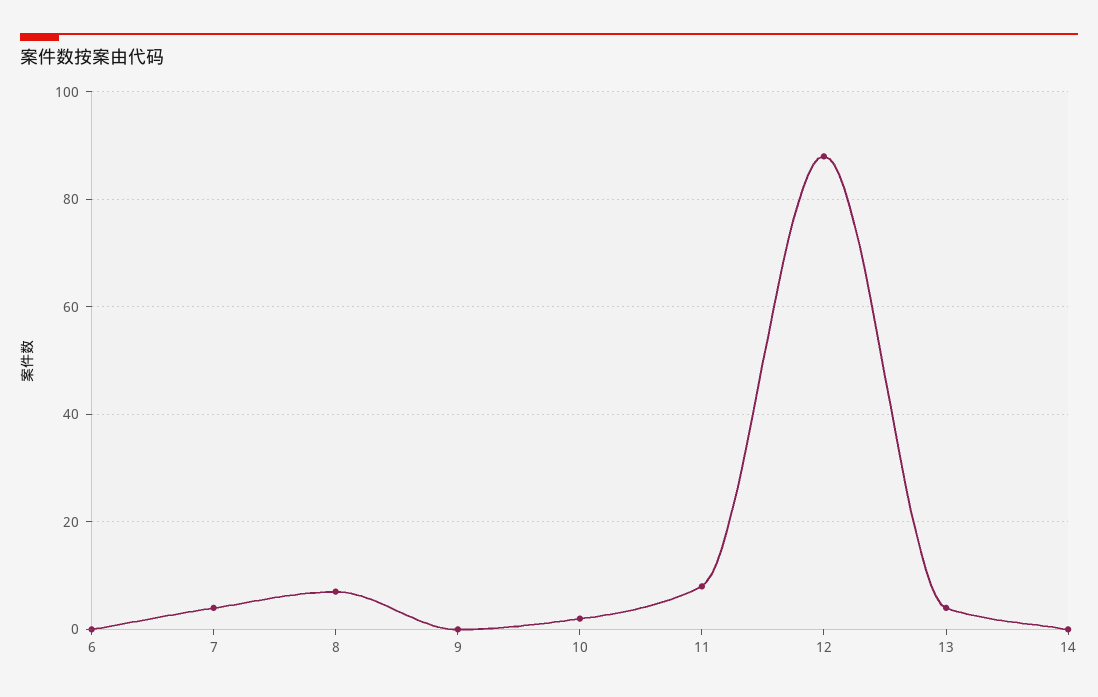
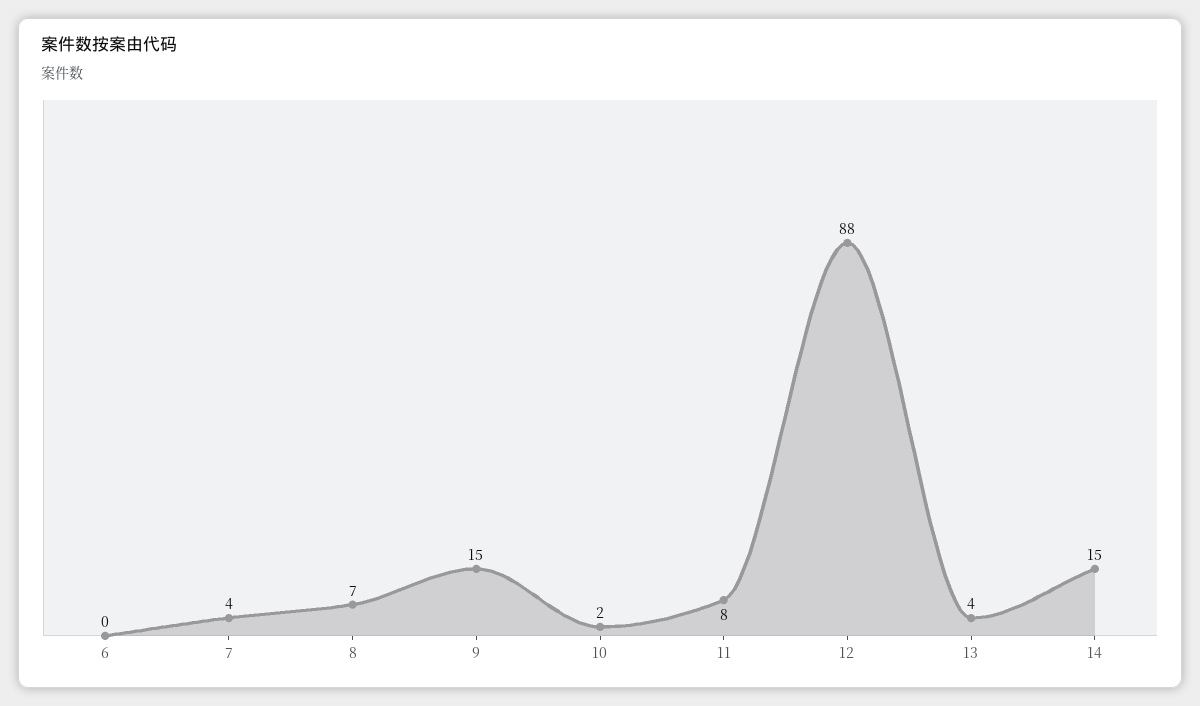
  {
    "6": 0,
    "7": 4,
    "8": 7,
-   "9": 0,
+   "9": 15,
    "10": 2,
    "11": 8,
    "12": 88,
    "13": 4,
-   "14": 0
+   "14": 15
  }

